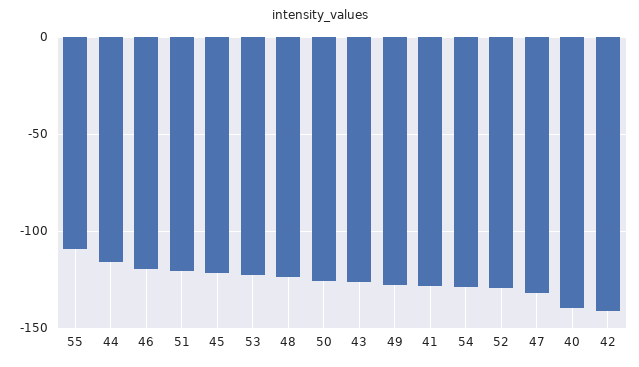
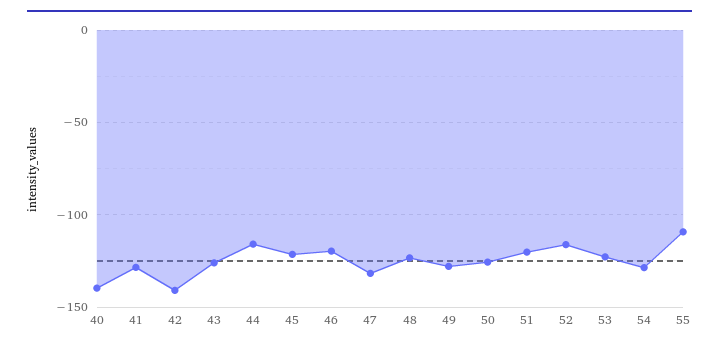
  {
    "55": -110,
    "44": -115,
    "46": -120,
    "51": -120,
    "45": -120,
    "53": -125,
    "48": -125,
    "50": -125,
    "43": -125,
    "49": -130,
    "41": -130,
    "54": -130,
-   "52": -130,
+   "52": -115,
    "47": -130,
    "40": -140,
    "42": -140
  }

